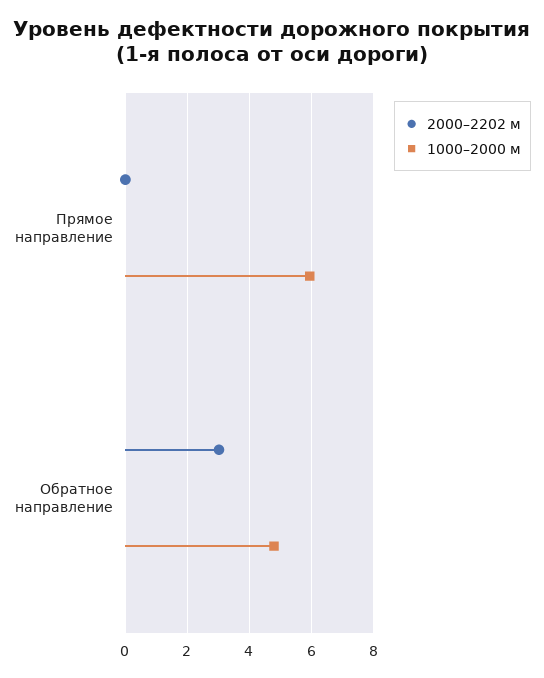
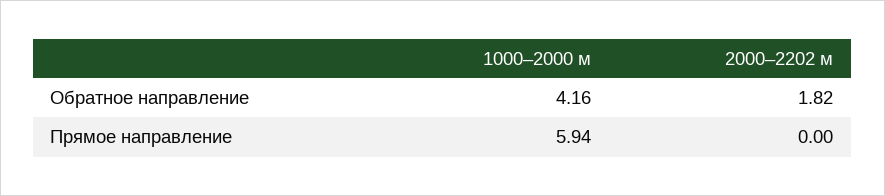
  {
    "2000–2202 м": {
      "Прямое направление": 0,
-     "Обратное направление": 3
+     "Обратное направление": 1.82
    },
    "1000–2000 м": {
      "Прямое направление": 5.94,
-     "Обратное направление": 4.8
+     "Обратное направление": 4.16
    }
  }

